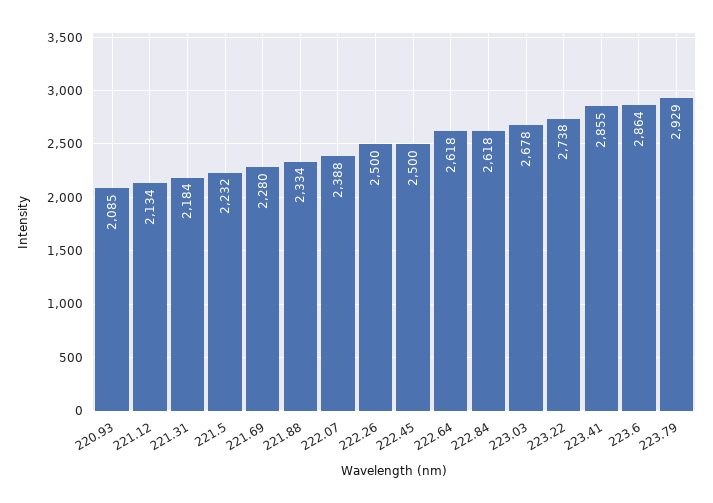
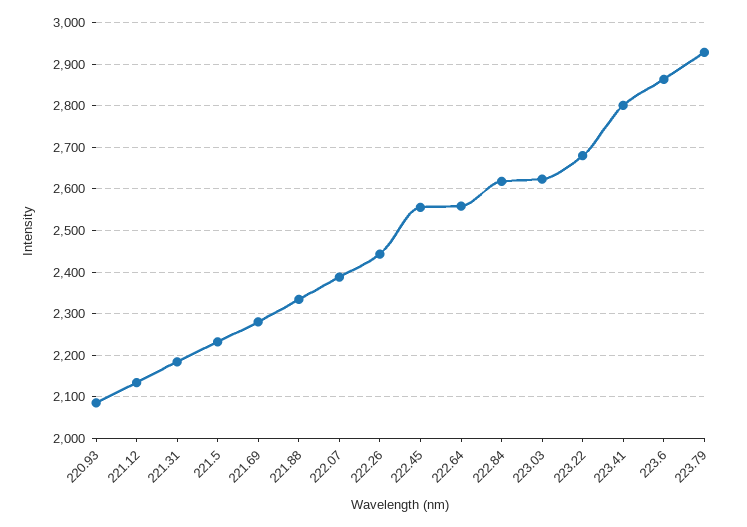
  {
    "220.93": 2085,
    "221.12": 2134,
    "221.31": 2184,
    "221.5": 2232,
    "221.69": 2280,
    "221.88": 2334,
    "222.07": 2388,
-   "222.26": 2500,
+   "222.26": 2440,
-   "222.45": 2500,
+   "222.45": 2560,
-   "222.64": 2618,
+   "222.64": 2560,
    "222.84": 2618,
-   "223.03": 2678,
+   "223.03": 2620,
-   "223.22": 2738,
+   "223.22": 2680,
-   "223.41": 2855,
+   "223.41": 2800,
    "223.6": 2864,
    "223.79": 2929
  }

